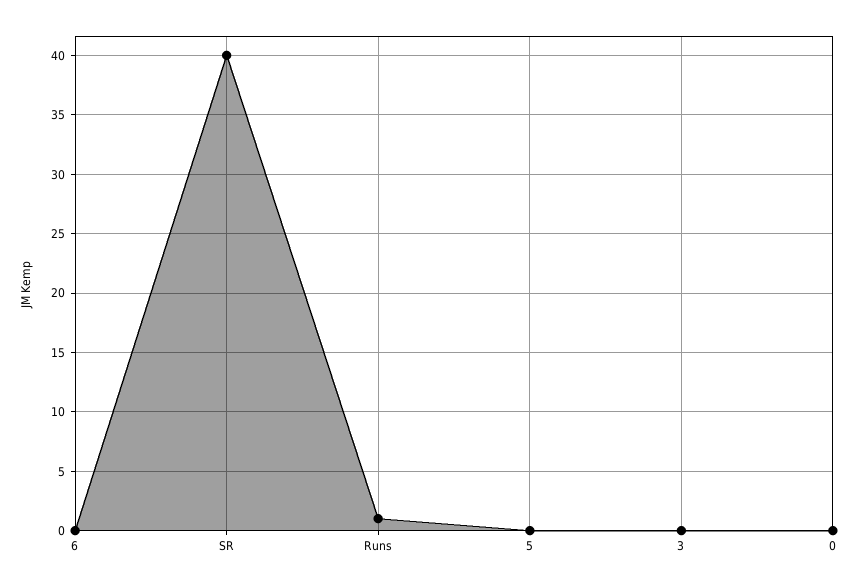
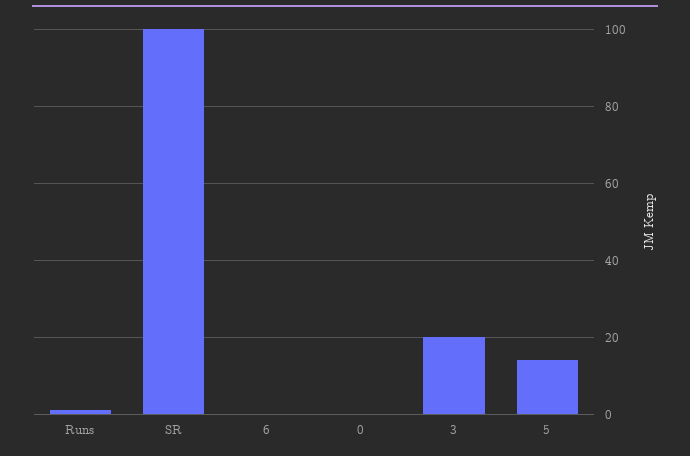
  {
    "6": 0,
-   "SR": 40,
+   "SR": 100,
    "Runs": 1,
-   "5": 0,
+   "5": 15,
-   "3": 0,
+   "3": 20,
    "0": 0
  }

